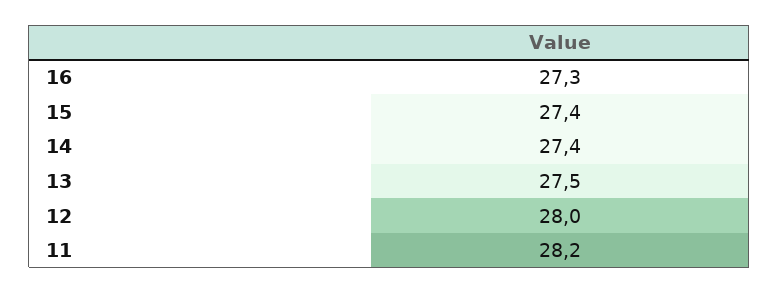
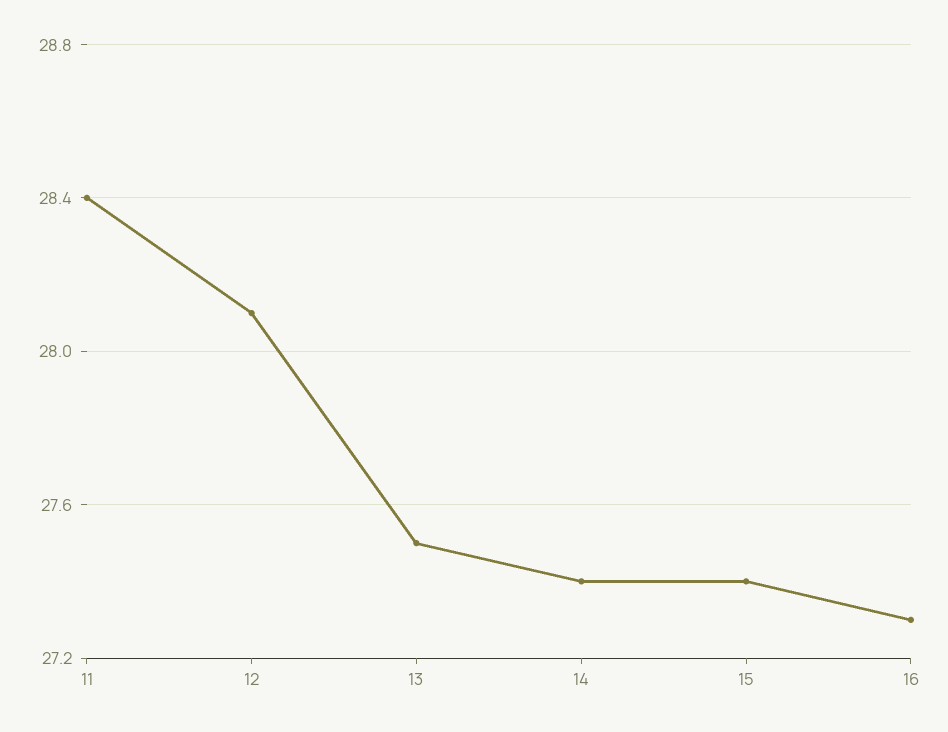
  {
    "16": 27.3,
    "15": 27.4,
    "14": 27.4,
    "13": 27.5,
-   "12": 28,
+   "12": 28.1,
-   "11": 28.2
+   "11": 28.4
  }

